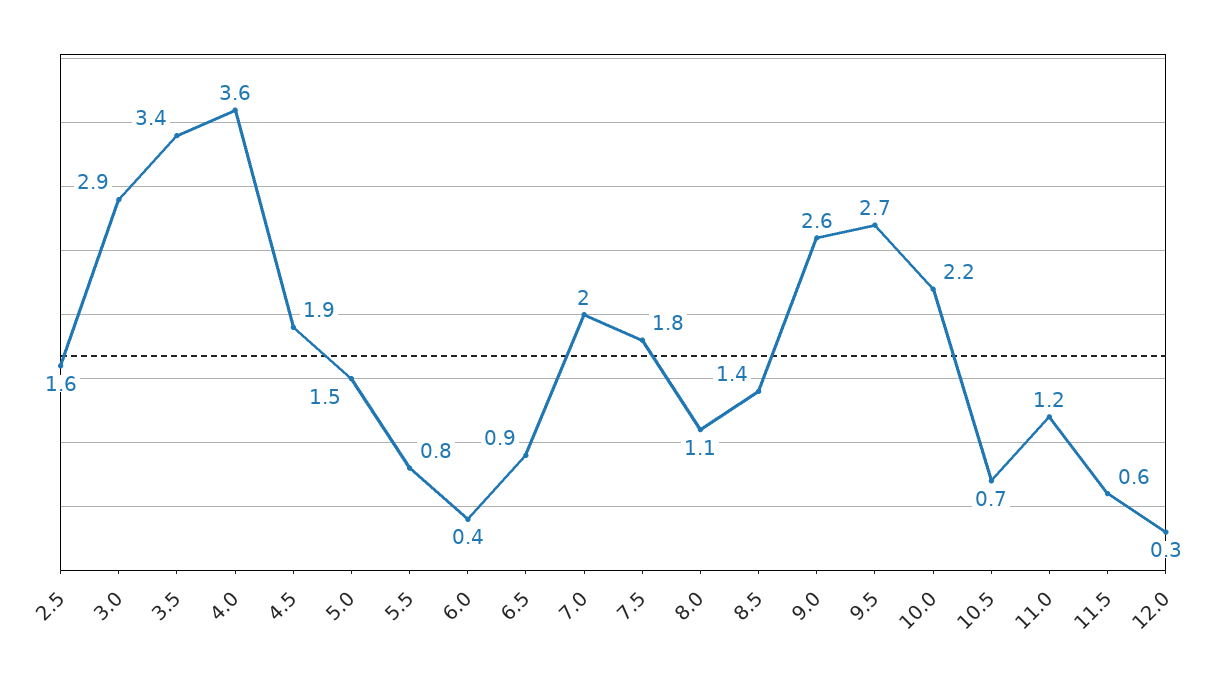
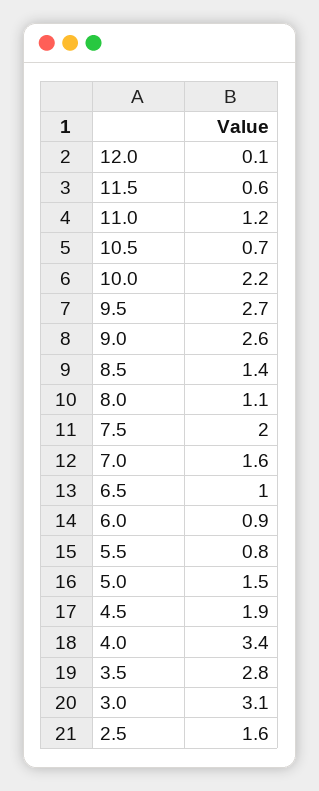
  {
    "2.5": 1.6,
-   "3.0": 2.9,
+   "3.0": 3.1,
-   "3.5": 3.4,
+   "3.5": 2.8,
-   "4.0": 3.6,
+   "4.0": 3.4,
    "4.5": 1.9,
    "5.0": 1.5,
    "5.5": 0.8,
-   "6.0": 0.4,
+   "6.0": 0.9,
-   "6.5": 0.9,
+   "6.5": 1,
-   "7.0": 2,
+   "7.0": 1.6,
-   "7.5": 1.8,
+   "7.5": 2,
    "8.0": 1.1,
    "8.5": 1.4,
    "9.0": 2.6,
    "9.5": 2.7,
    "10.0": 2.2,
    "10.5": 0.7,
    "11.0": 1.2,
    "11.5": 0.6,
-   "12.0": 0.3
+   "12.0": 0.1
  }

